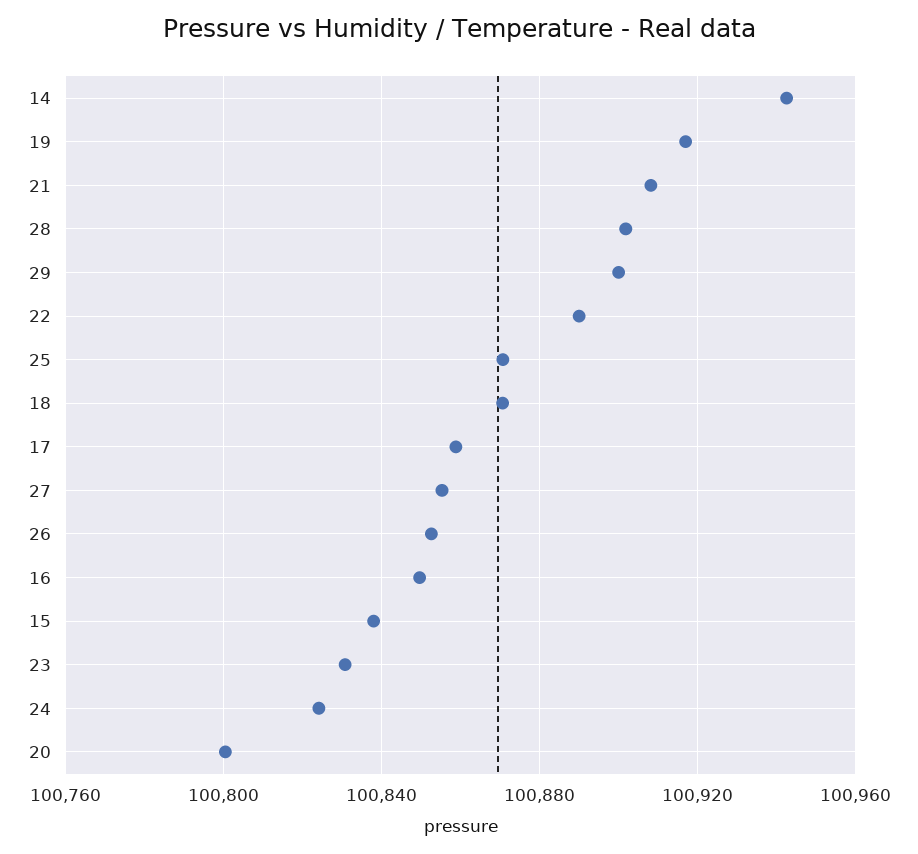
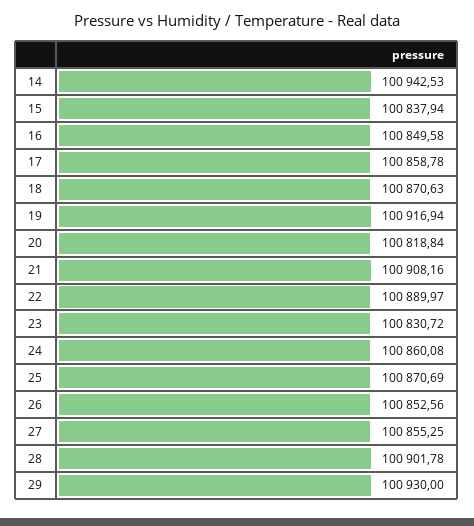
  {
    "14": 100942.53,
    "19": 100916.94,
    "21": 100908.16,
    "28": 100901.78,
-   "29": 100900,
+   "29": 100930,
    "22": 100889.97,
    "25": 100870.69,
    "18": 100870.63,
    "17": 100858.78,
    "27": 100855.25,
    "26": 100852.56,
    "16": 100849.58,
    "15": 100837.94,
    "23": 100830.72,
-   "24": 100825,
+   "24": 100860.08,
-   "20": 100800
+   "20": 100818.84
  }

